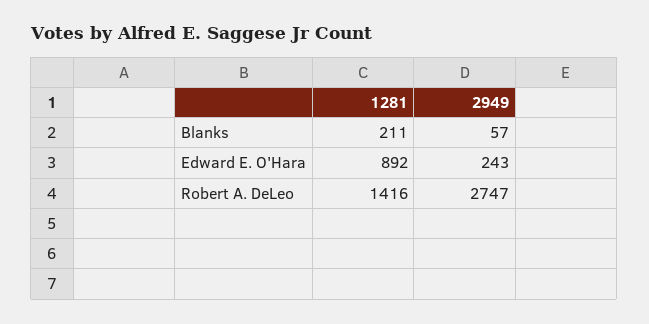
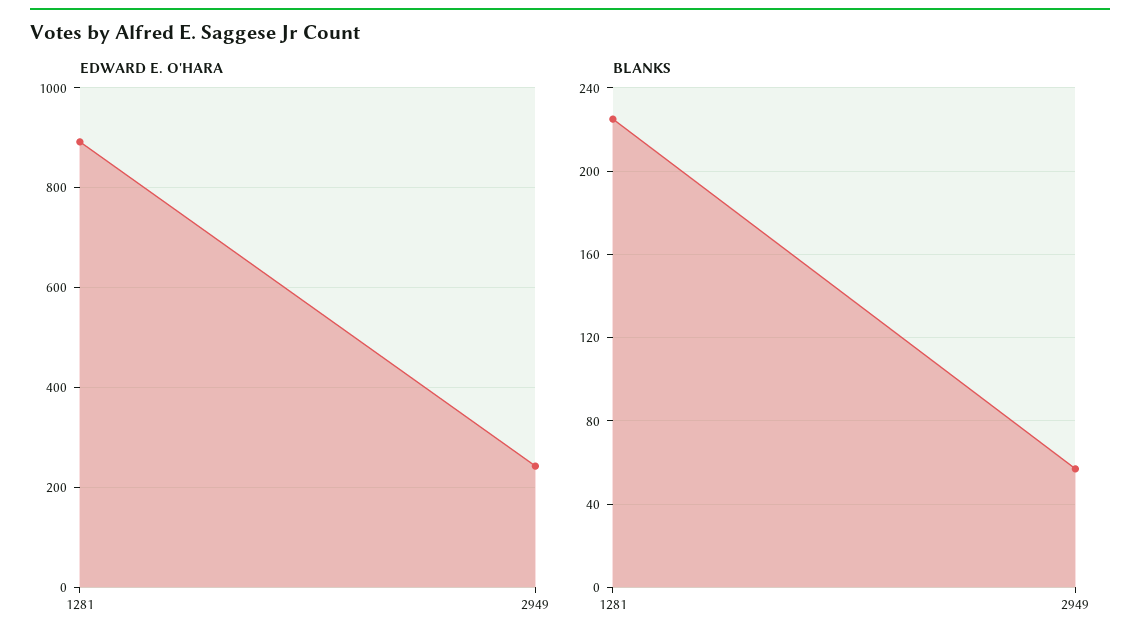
  {
    "Blanks": {
-     "1281": 211,
+     "1281": 225,
      "2949": 57
    },
    "Edward E. O'Hara": {
      "1281": 892,
      "2949": 243
-   },
+   }
-   "Robert A. DeLeo": {
-     "1281": 1416,
-     "2949": 2747
-   }
  }

